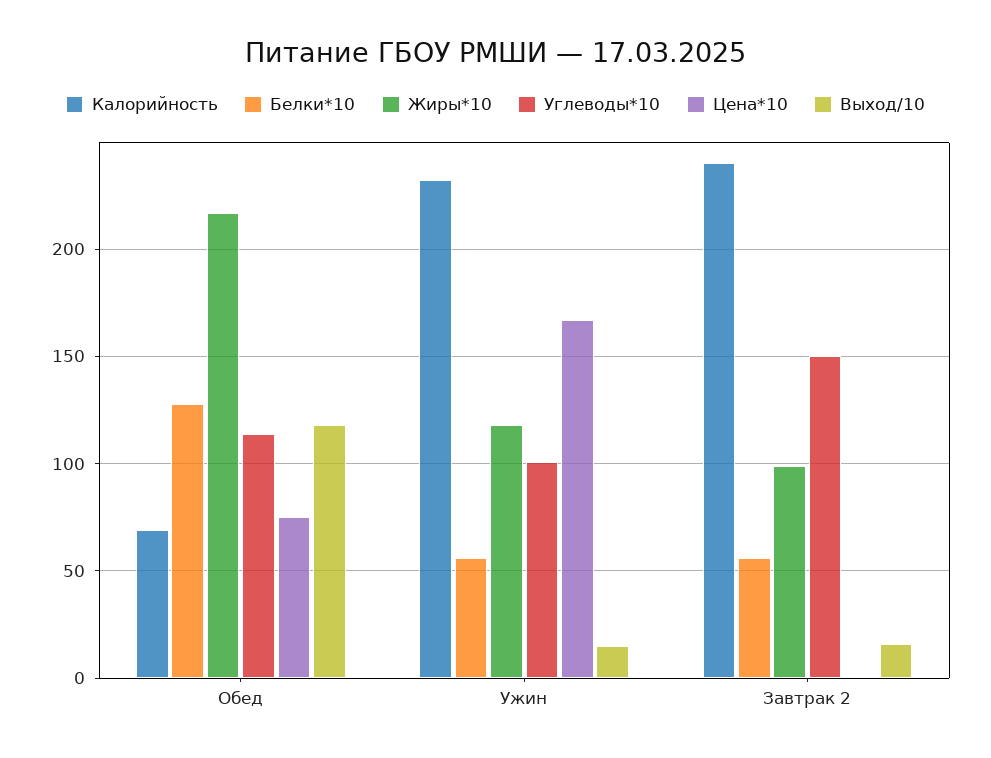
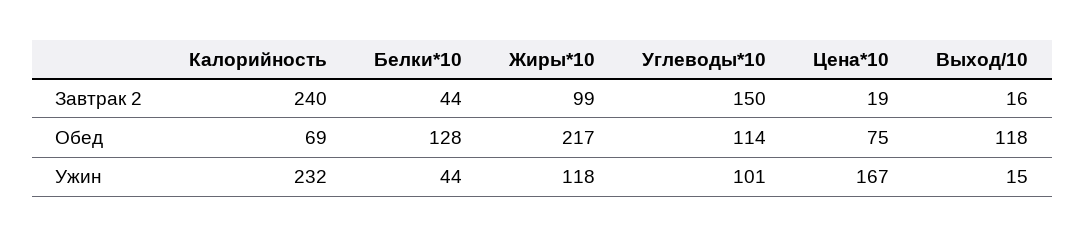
  {
    "Калорийность": {
      "Обед": 69,
      "Ужин": 232,
      "Завтрак 2": 240
    },
    "Белки*10": {
      "Обед": 128,
-     "Ужин": 55,
+     "Ужин": 44,
-     "Завтрак 2": 55
+     "Завтрак 2": 44
    },
    "Жиры*10": {
      "Обед": 217,
      "Ужин": 118,
      "Завтрак 2": 99
    },
    "Углеводы*10": {
      "Обед": 114,
      "Ужин": 101,
      "Завтрак 2": 150
    },
    "Цена*10": {
      "Обед": 75,
      "Ужин": 167,
-     "Завтрак 2": 0
+     "Завтрак 2": 19
    },
    "Выход/10": {
      "Обед": 118,
      "Ужин": 15,
      "Завтрак 2": 16
    }
  }

